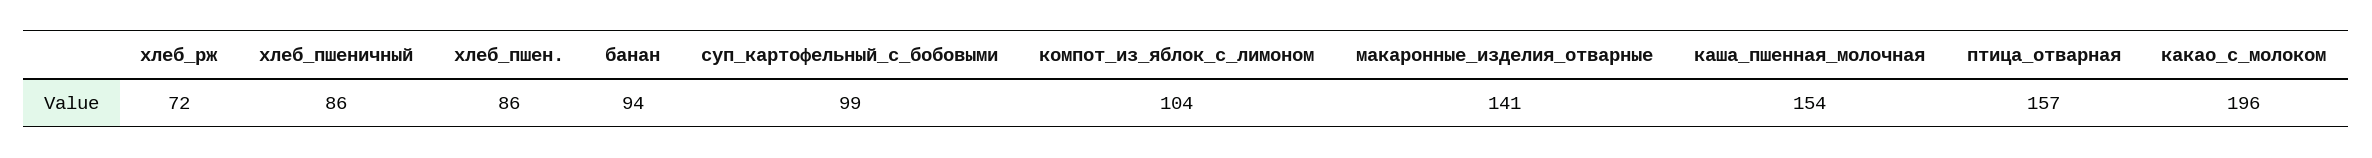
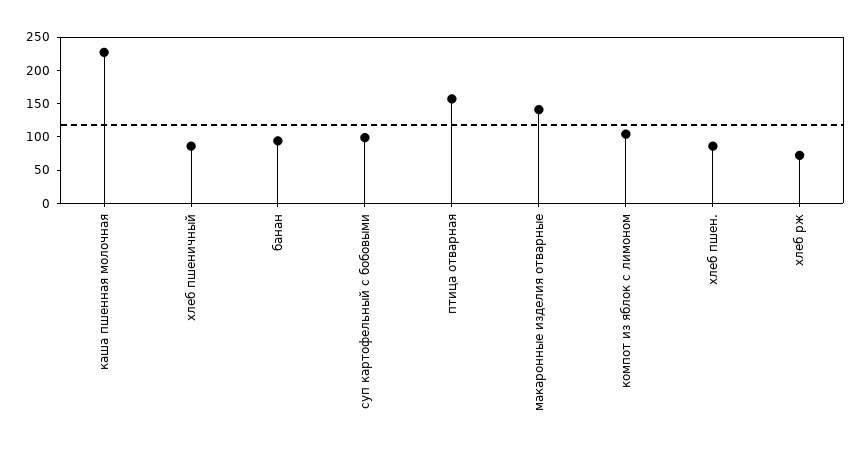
  {
    "хлеб_рж": 72,
    "хлеб_пшеничный": 86,
    "хлеб_пшен.": 86,
    "банан": 94,
    "суп_картофельный_с_бобовыми": 99,
    "компот_из_яблок_с_лимоном": 104,
    "макаронные_изделия_отварные": 141,
-   "каша_пшенная_молочная": 154,
+   "каша_пшенная_молочная": 225,
-   "птица_отварная": 157,
+   "птица_отварная": 157
-   "какао_с_молоком": 196
  }

